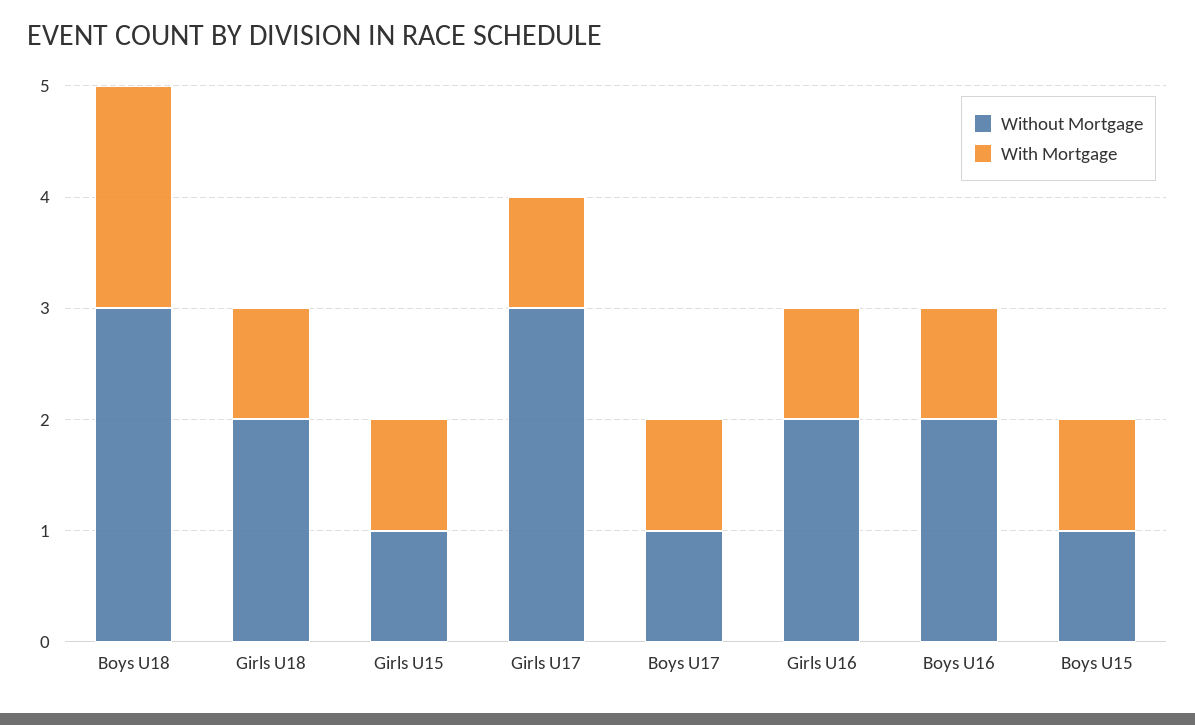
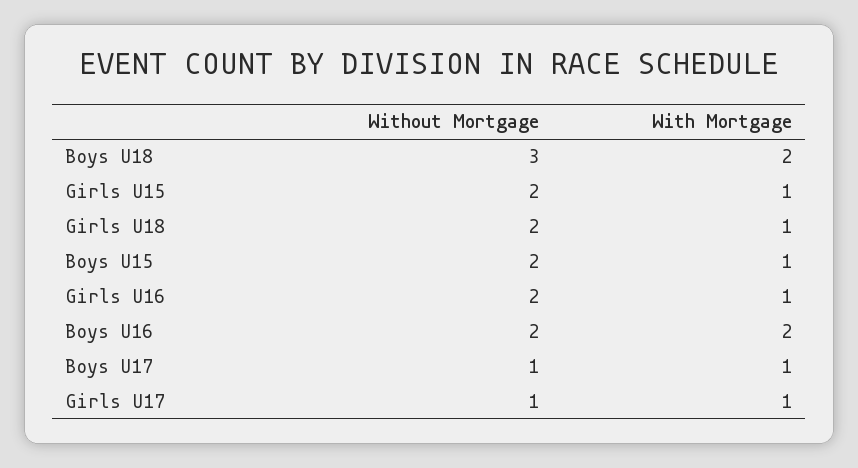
  {
    "Without Mortgage": {
      "Boys U18": 3,
      "Girls U18": 2,
-     "Girls U15": 1,
+     "Girls U15": 2,
-     "Girls U17": 3,
+     "Girls U17": 1,
      "Boys U17": 1,
      "Girls U16": 2,
      "Boys U16": 2,
-     "Boys U15": 1
+     "Boys U15": 2
    },
    "With Mortgage": {
      "Boys U18": 2,
      "Girls U18": 1,
      "Girls U15": 1,
      "Girls U17": 1,
      "Boys U17": 1,
      "Girls U16": 1,
-     "Boys U16": 1,
+     "Boys U16": 2,
      "Boys U15": 1
    }
  }

